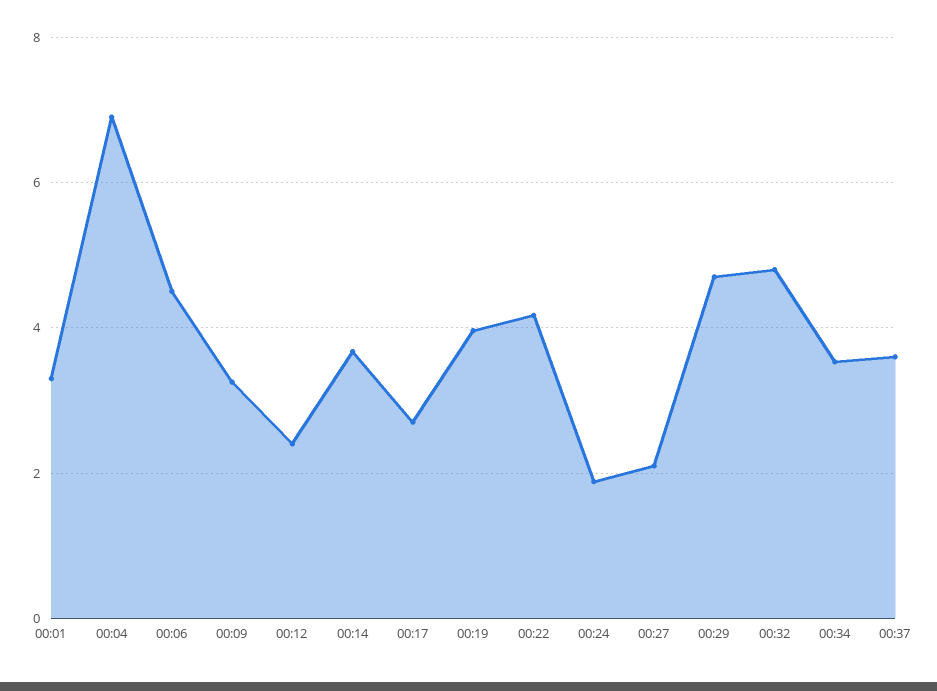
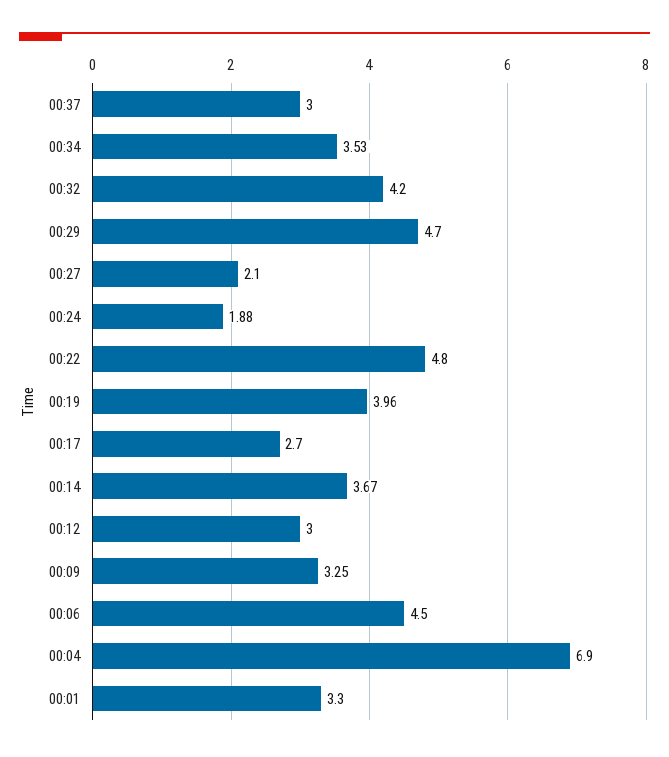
  {
    "00:01": 3.3,
    "00:04": 6.9,
    "00:06": 4.5,
    "00:09": 3.25,
-   "00:12": 2.4,
+   "00:12": 3,
    "00:14": 3.67,
    "00:17": 2.7,
    "00:19": 3.96,
-   "00:22": 4.2,
+   "00:22": 4.8,
    "00:24": 1.88,
    "00:27": 2.1,
    "00:29": 4.7,
-   "00:32": 4.8,
+   "00:32": 4.2,
    "00:34": 3.53,
-   "00:37": 3.6
+   "00:37": 3
  }

